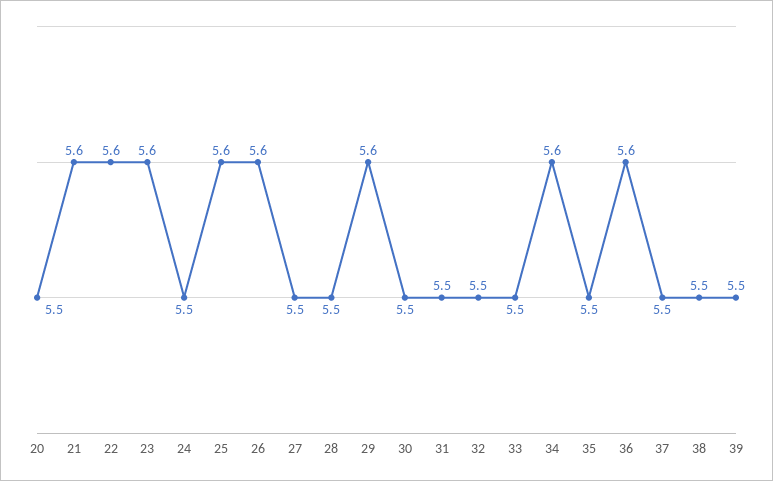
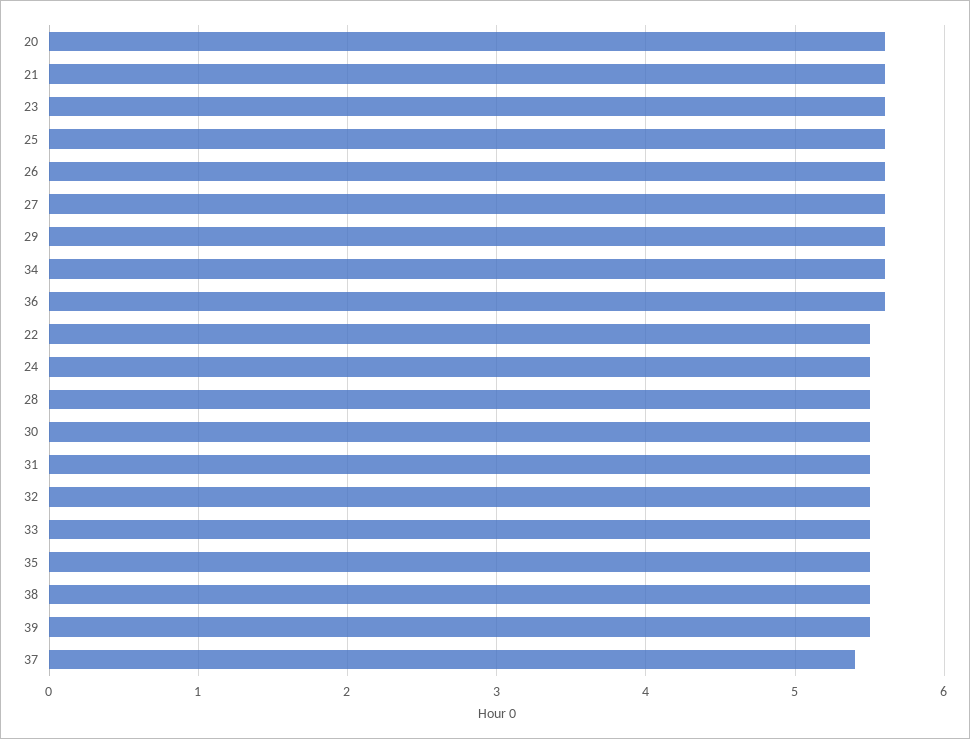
  {
-   "20": 5.5,
+   "20": 5.6,
    "21": 5.6,
-   "22": 5.6,
+   "22": 5.5,
    "23": 5.6,
    "24": 5.5,
    "25": 5.6,
    "26": 5.6,
-   "27": 5.5,
+   "27": 5.6,
    "28": 5.5,
    "29": 5.6,
    "30": 5.5,
    "31": 5.5,
    "32": 5.5,
    "33": 5.5,
    "34": 5.6,
    "35": 5.5,
    "36": 5.6,
-   "37": 5.5,
+   "37": 5.4,
    "38": 5.5,
    "39": 5.5
  }

